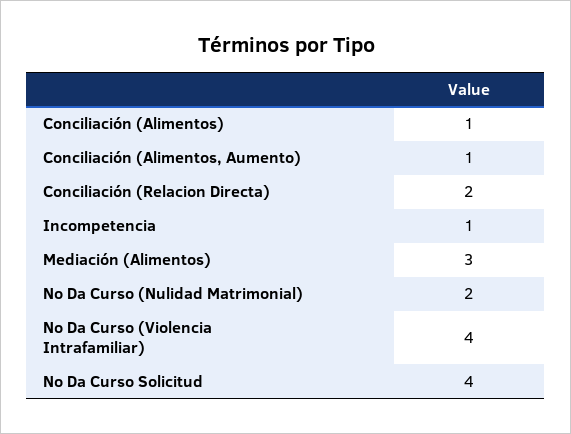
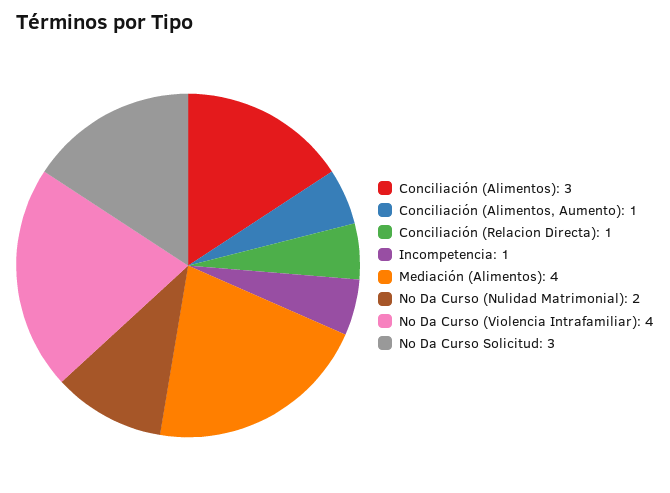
  {
-   "Conciliación (Alimentos)": 1,
+   "Conciliación (Alimentos)": 3,
    "Conciliación (Alimentos, Aumento)": 1,
-   "Conciliación (Relacion Directa)": 2,
+   "Conciliación (Relacion Directa)": 1,
    "Incompetencia": 1,
-   "Mediación (Alimentos)": 3,
+   "Mediación (Alimentos)": 4,
    "No Da Curso (Nulidad Matrimonial)": 2,
    "No Da Curso (Violencia Intrafamiliar)": 4,
-   "No Da Curso Solicitud": 4
+   "No Da Curso Solicitud": 3
  }

